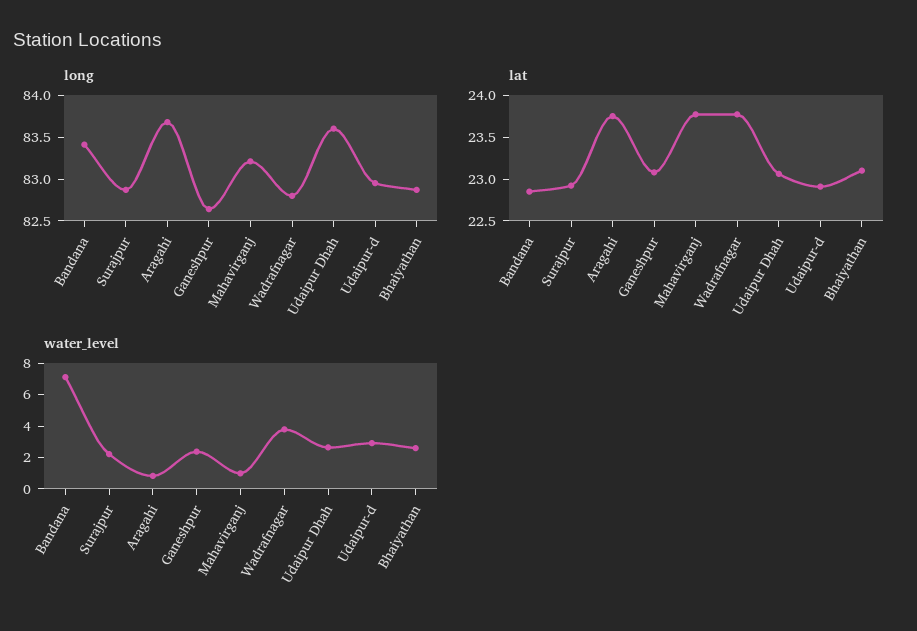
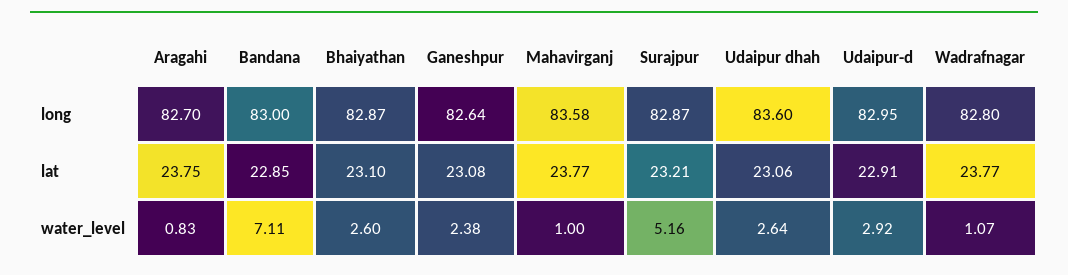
  {
    "long": {
-     "Bandana": 83.4,
+     "Bandana": 83,
      "Surajpur": 82.87,
-     "Aragahi": 83.7,
+     "Aragahi": 82.7,
      "Ganeshpur": 82.64,
-     "Mahavirganj": 83.2,
+     "Mahavirganj": 83.58,
      "Wadrafnagar": 82.8,
      "Udaipur Dhah": 83.6,
      "Udaipur-d": 82.95,
      "Bhaiyathan": 82.87
    },
    "lat": {
      "Bandana": 22.85,
-     "Surajpur": 22.9,
+     "Surajpur": 23.21,
      "Aragahi": 23.75,
      "Ganeshpur": 23.08,
      "Mahavirganj": 23.77,
      "Wadrafnagar": 23.77,
      "Udaipur Dhah": 23.06,
      "Udaipur-d": 22.91,
      "Bhaiyathan": 23.1
    },
    "water_level": {
      "Bandana": 7.11,
-     "Surajpur": 2,
+     "Surajpur": 5.16,
      "Aragahi": 0.83,
      "Ganeshpur": 2.38,
      "Mahavirganj": 1,
-     "Wadrafnagar": 4,
+     "Wadrafnagar": 1.07,
      "Udaipur Dhah": 2.64,
      "Udaipur-d": 2.92,
      "Bhaiyathan": 2.6
    }
  }

